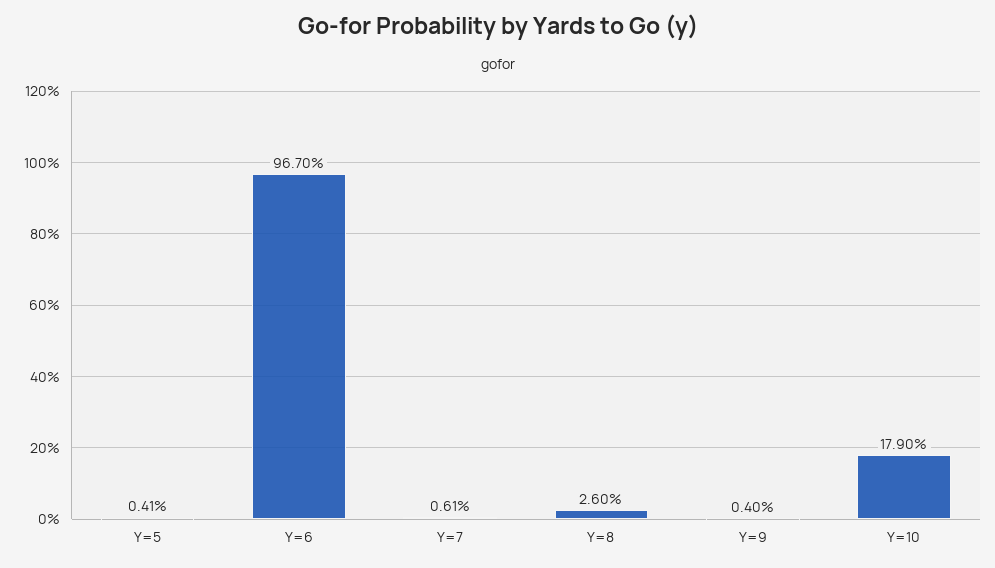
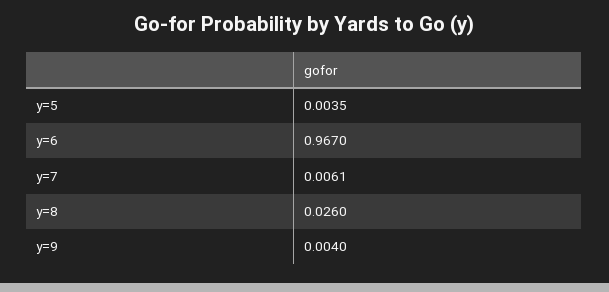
  {
-   "Y=5": 0.0041,
+   "Y=5": 0.0035,
    "Y=6": 0.967,
    "Y=7": 0.0061,
    "Y=8": 0.026,
-   "Y=9": 0.004,
+   "Y=9": 0.004
-   "Y=10": 0.179
  }

